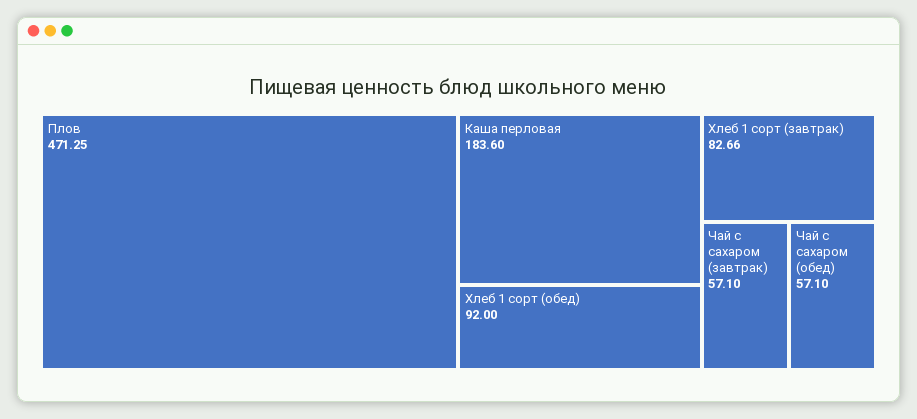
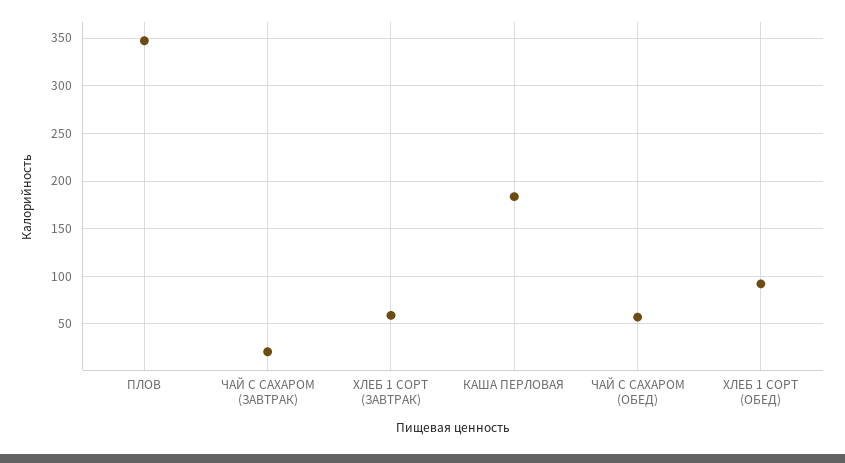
  {
-   "Плов": 471.25,
+   "Плов": 350,
    "Каша перловая": 183.6,
    "Хлеб 1 сорт (обед)": 92,
-   "Хлеб 1 сорт (завтрак)": 82.66,
+   "Хлеб 1 сорт (завтрак)": 60,
-   "Чай с сахаром (завтрак)": 57.1,
+   "Чай с сахаром (завтрак)": 20,
    "Чай с сахаром (обед)": 57.1
  }

